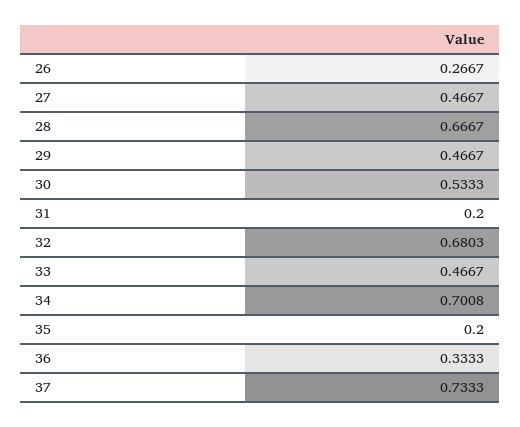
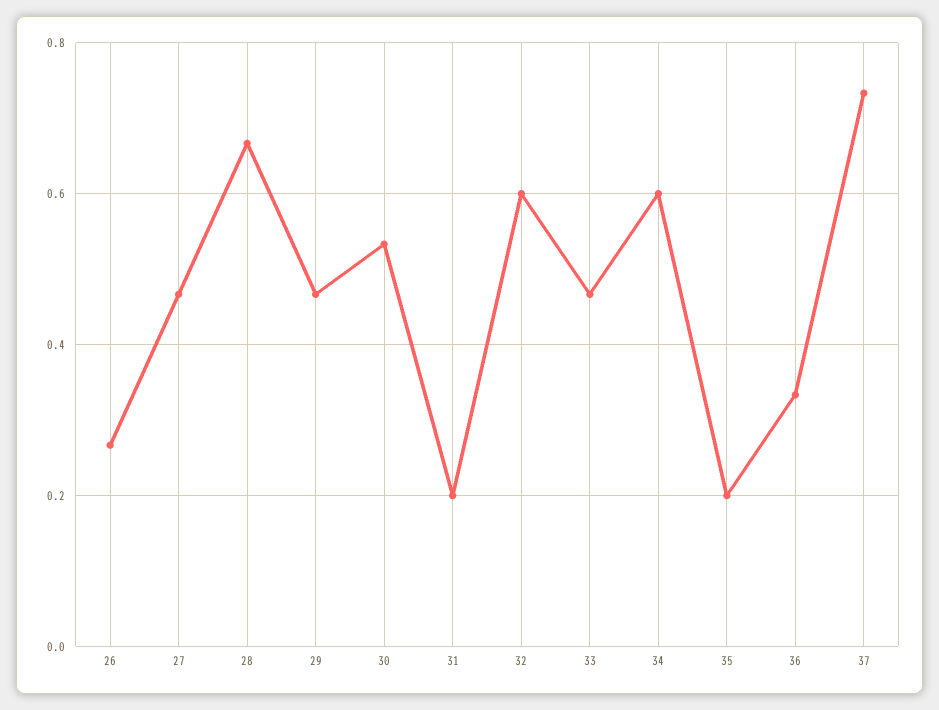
  {
    "26": 0.2667,
    "27": 0.4667,
    "28": 0.6667,
    "29": 0.4667,
    "30": 0.5333,
    "31": 0.2,
-   "32": 0.6803,
+   "32": 0.6,
    "33": 0.4667,
-   "34": 0.7008,
+   "34": 0.6,
    "35": 0.2,
    "36": 0.3333,
    "37": 0.7333
  }

